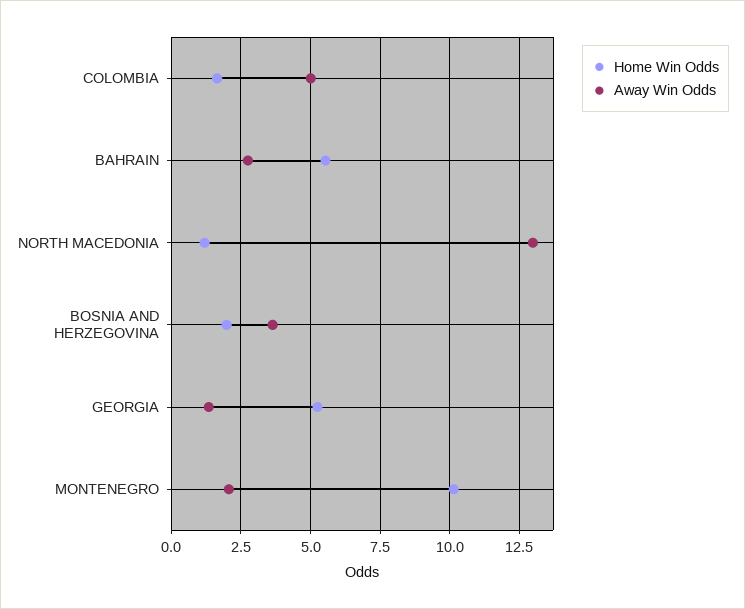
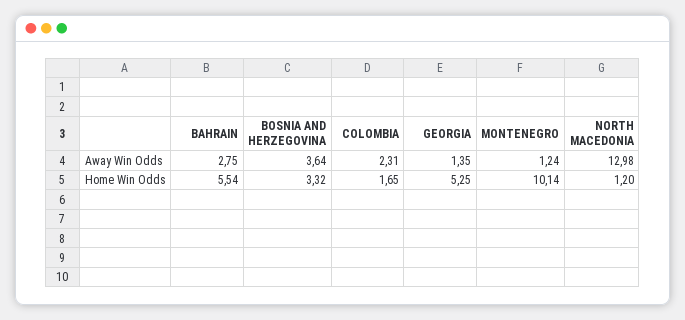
  {
    "Home Win Odds": {
      "COLOMBIA": 1.65,
      "BAHRAIN": 5.54,
      "NORTH MACEDONIA": 1.2,
-     "BOSNIA AND HERZEGOVINA": 2,
+     "BOSNIA AND HERZEGOVINA": 3.32,
      "GEORGIA": 5.25,
      "MONTENEGRO": 10.14
    },
    "Away Win Odds": {
-     "COLOMBIA": 5,
+     "COLOMBIA": 2.31,
      "BAHRAIN": 2.75,
      "NORTH MACEDONIA": 12.98,
      "BOSNIA AND HERZEGOVINA": 3.64,
      "GEORGIA": 1.35,
-     "MONTENEGRO": 2
+     "MONTENEGRO": 1.24
    }
  }

